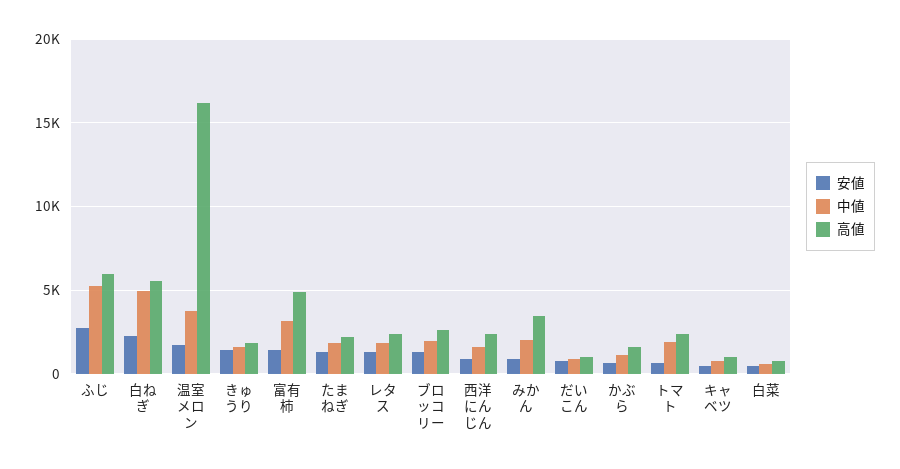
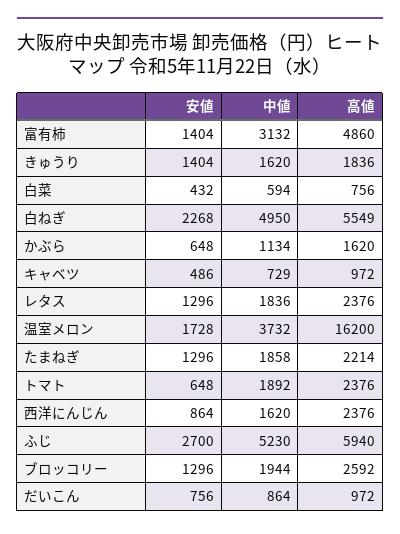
  {
    "安値": {
      "ふじ": 2700,
      "白ねぎ": 2268,
      "温室メロン": 1728,
      "きゅうり": 1404,
      "富有柿": 1404,
      "たまねぎ": 1296,
      "レタス": 1296,
      "ブロッコリー": 1296,
      "西洋にんじん": 864,
-     "みかん": 1000,
      "だいこん": 756,
      "かぶら": 648,
      "トマト": 648,
      "キャベツ": 486,
      "白菜": 432
    },
    "中値": {
      "ふじ": 5230,
      "白ねぎ": 4950,
      "温室メロン": 3732,
      "きゅうり": 1620,
      "富有柿": 3132,
      "たまねぎ": 1858,
      "レタス": 1836,
      "ブロッコリー": 1944,
      "西洋にんじん": 1620,
-     "みかん": 2000,
      "だいこん": 864,
      "かぶら": 1134,
      "トマト": 1892,
      "キャベツ": 729,
      "白菜": 594
    },
    "高値": {
      "ふじ": 5940,
      "白ねぎ": 5549,
      "温室メロン": 16200,
      "きゅうり": 1836,
      "富有柿": 4860,
      "たまねぎ": 2214,
      "レタス": 2376,
      "ブロッコリー": 2592,
      "西洋にんじん": 2376,
-     "みかん": 3500,
      "だいこん": 972,
      "かぶら": 1620,
      "トマト": 2376,
      "キャベツ": 972,
      "白菜": 756
    }
  }

